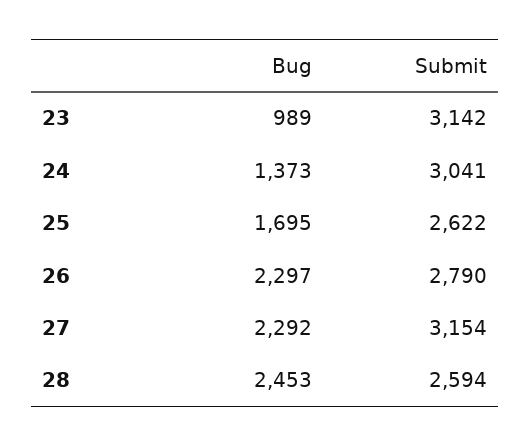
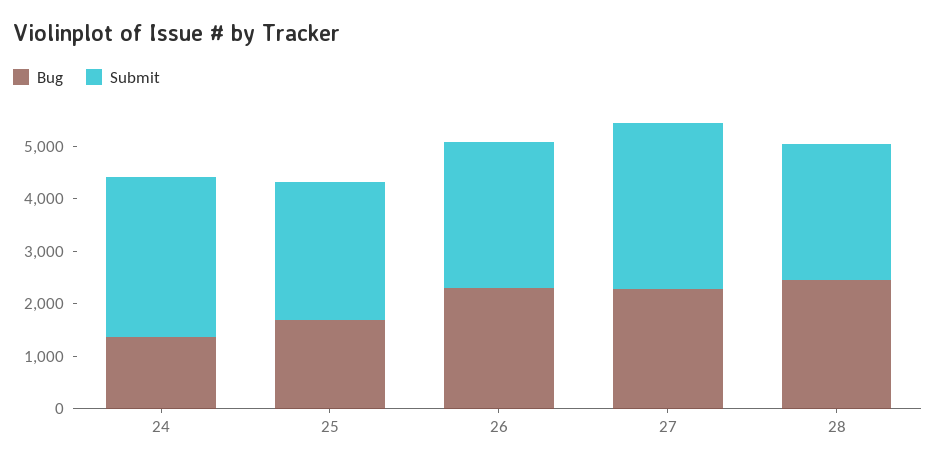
  {
    "Bug": {
-     "23": 989,
      "24": 1373,
      "25": 1695,
      "26": 2297,
      "27": 2292,
      "28": 2453
    },
    "Submit": {
-     "23": 3142,
      "24": 3041,
      "25": 2622,
      "26": 2790,
      "27": 3154,
      "28": 2594
    }
  }

